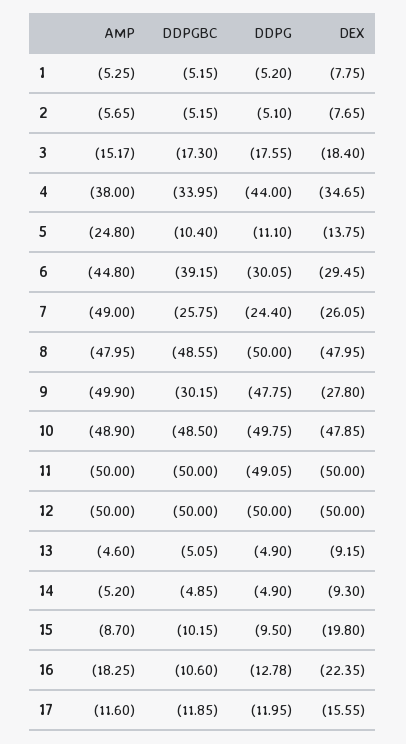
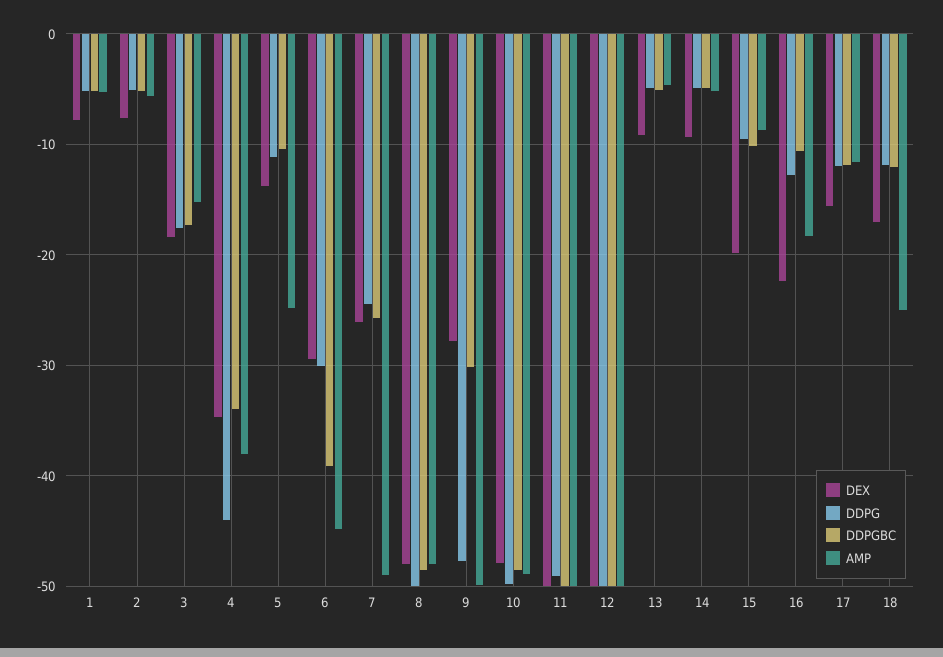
  {
    "AMP": {
      "1": -5.25,
      "2": -5.65,
      "3": -15.17,
      "4": -38,
      "5": -24.8,
      "6": -44.8,
      "7": -49,
      "8": -47.95,
      "9": -49.9,
      "10": -48.9,
      "11": -50,
      "12": -50,
      "13": -4.6,
      "14": -5.2,
      "15": -8.7,
      "16": -18.25,
-     "17": -11.6
+     "17": -11.6,
+     "18": -25
    },
    "DDPGBC": {
      "1": -5.15,
      "2": -5.15,
      "3": -17.3,
      "4": -33.95,
      "5": -10.4,
      "6": -39.15,
      "7": -25.75,
      "8": -48.55,
      "9": -30.15,
      "10": -48.5,
      "11": -50,
      "12": -50,
      "13": -5.05,
      "14": -4.85,
      "15": -10.15,
      "16": -10.6,
-     "17": -11.85
+     "17": -11.85,
+     "18": -12
    },
    "DDPG": {
      "1": -5.2,
      "2": -5.1,
      "3": -17.55,
      "4": -44,
      "5": -11.1,
      "6": -30.05,
      "7": -24.4,
      "8": -50,
      "9": -47.75,
      "10": -49.75,
      "11": -49.05,
      "12": -50,
      "13": -4.9,
      "14": -4.9,
      "15": -9.5,
      "16": -12.78,
-     "17": -11.95
+     "17": -11.95,
+     "18": -12
    },
    "DEX": {
      "1": -7.75,
      "2": -7.65,
      "3": -18.4,
      "4": -34.65,
      "5": -13.75,
      "6": -29.45,
      "7": -26.05,
      "8": -47.95,
      "9": -27.8,
      "10": -47.85,
      "11": -50,
      "12": -50,
      "13": -9.15,
      "14": -9.3,
      "15": -19.8,
      "16": -22.35,
-     "17": -15.55
+     "17": -15.55,
+     "18": -17
    }
  }

